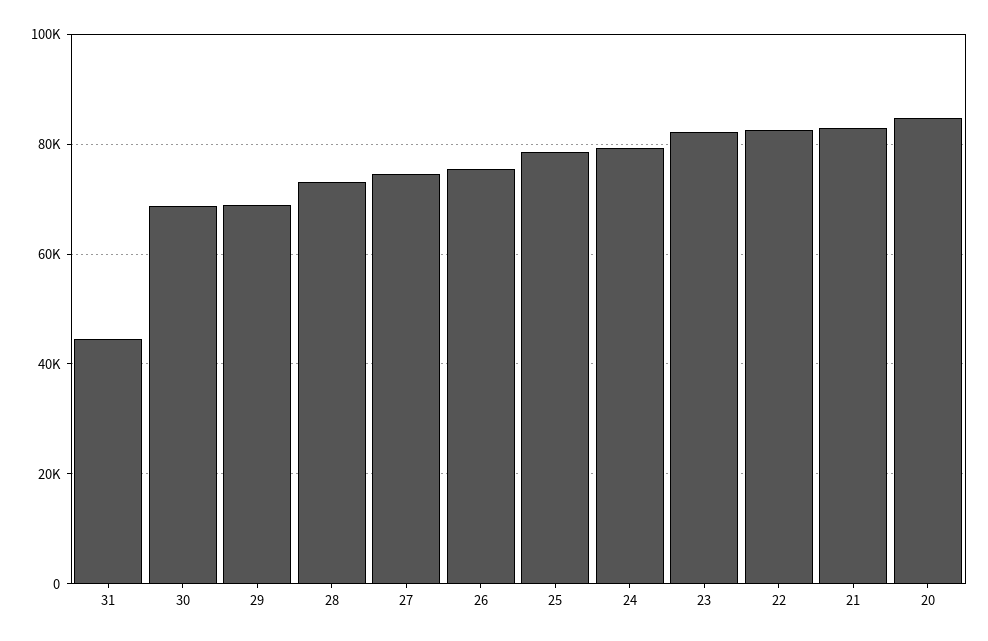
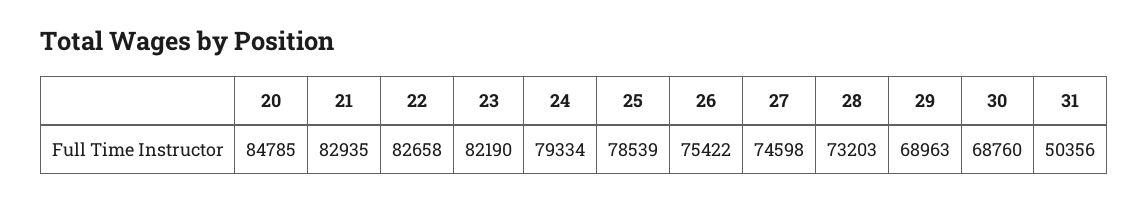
  {
-   "31": 44000,
+   "31": 50356,
    "30": 68760,
    "29": 68963,
    "28": 73203,
    "27": 74598,
    "26": 75422,
    "25": 78539,
    "24": 79334,
    "23": 82190,
    "22": 82658,
    "21": 82935,
    "20": 84785
  }

